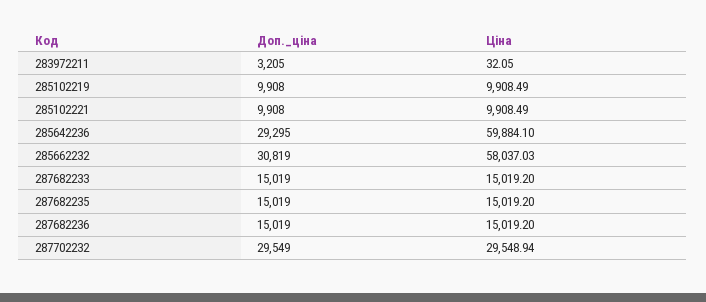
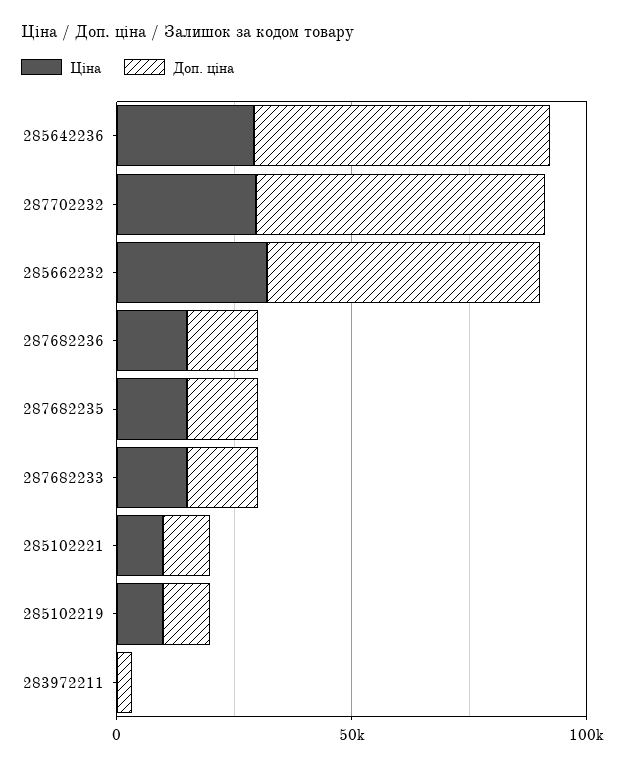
  {
    "Доп._ціна": {
      "283972211": 3205,
      "285102219": 9908,
      "285102221": 9908,
-     "285642236": 29295,
+     "285642236": 60000,
-     "285662232": 30819,
+     "285662232": 60000,
      "287682233": 15019,
      "287682235": 15019,
      "287682236": 15019,
-     "287702232": 29549
+     "287702232": 60000
    },
    "Ціна": {
      "283972211": 32.05,
      "285102219": 9908.49,
      "285102221": 9908.49,
-     "285642236": 59884.1,
+     "285642236": 30000,
-     "285662232": 58037.03,
+     "285662232": 30000,
      "287682233": 15019.2,
      "287682235": 15019.2,
      "287682236": 15019.2,
      "287702232": 29548.94
    }
  }

